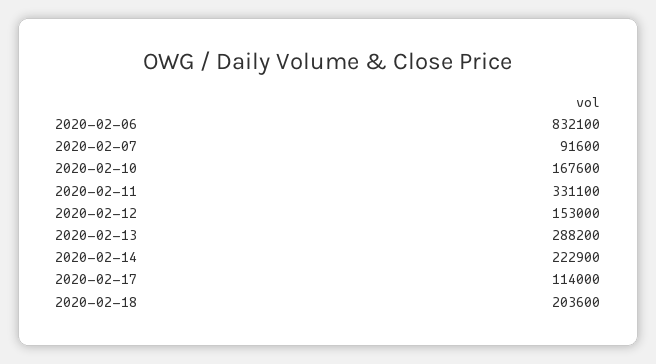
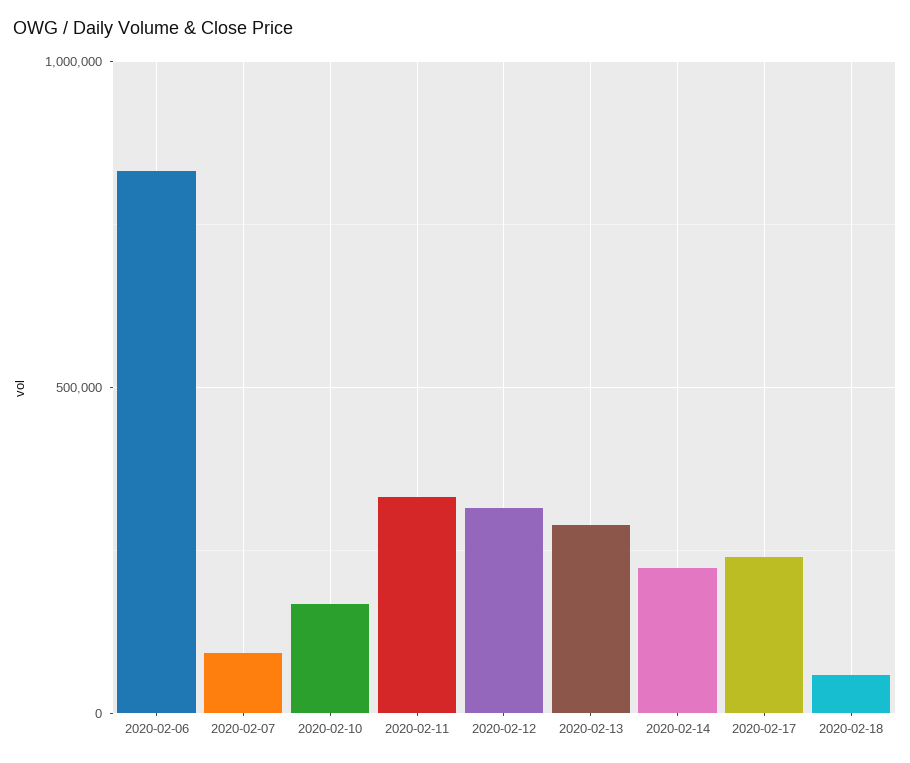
  {
    "2020-02-06": 832100,
    "2020-02-07": 91600,
    "2020-02-10": 167600,
    "2020-02-11": 331100,
-   "2020-02-12": 153000,
+   "2020-02-12": 300000,
    "2020-02-13": 288200,
    "2020-02-14": 222900,
-   "2020-02-17": 114000,
+   "2020-02-17": 250000,
-   "2020-02-18": 203600
+   "2020-02-18": 50000
  }

